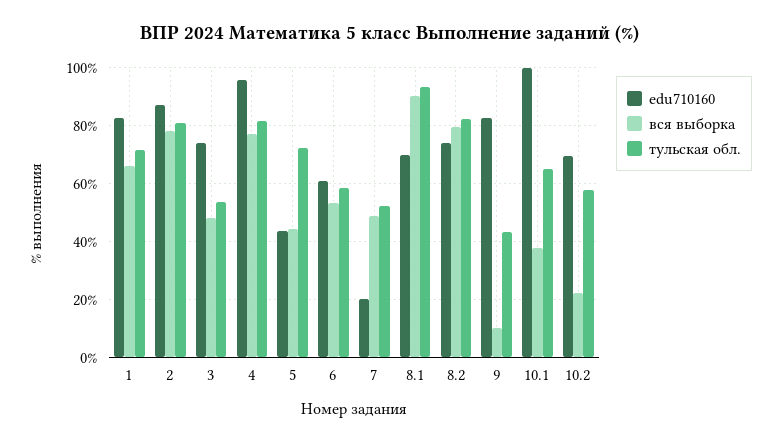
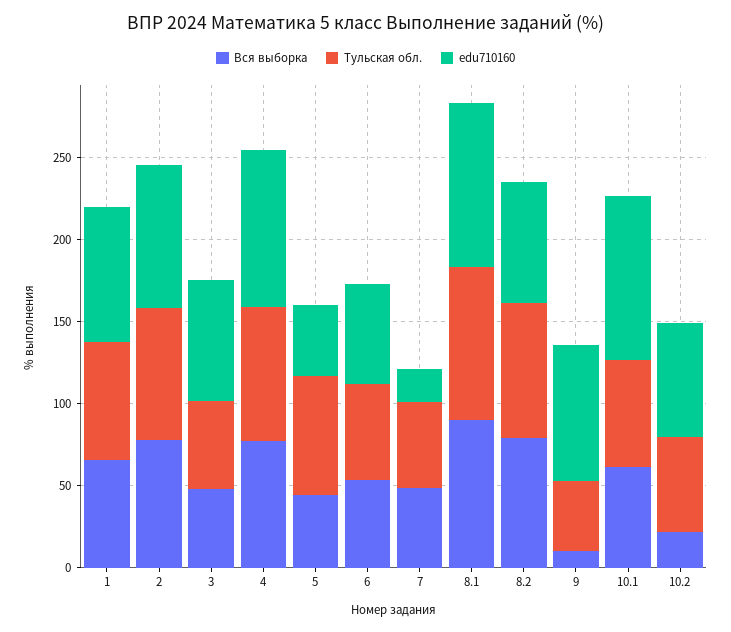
  {
    "edu710160": {
      "1": 82.5,
      "2": 87.5,
      "3": 75,
      "4": 95,
      "5": 42.5,
      "6": 60,
      "7": 20,
-     "8.1": 70,
+     "8.1": 100,
      "8.2": 75,
      "9": 82.5,
      "10.1": 100,
      "10.2": 70
    },
    "вся выборка": {
      "1": 65,
      "2": 77.5,
      "3": 47.5,
      "4": 77.5,
      "5": 45,
      "6": 52.5,
      "7": 50,
      "8.1": 90,
      "8.2": 80,
      "9": 10,
-     "10.1": 37.5,
+     "10.1": 60,
      "10.2": 22.5
    },
    "тульская обл.": {
      "1": 72.5,
      "2": 80,
      "3": 55,
      "4": 82.5,
      "5": 72.5,
      "6": 57.5,
      "7": 52.5,
      "8.1": 92.5,
      "8.2": 82.5,
      "9": 42.5,
      "10.1": 65,
      "10.2": 57.5
    }
  }

